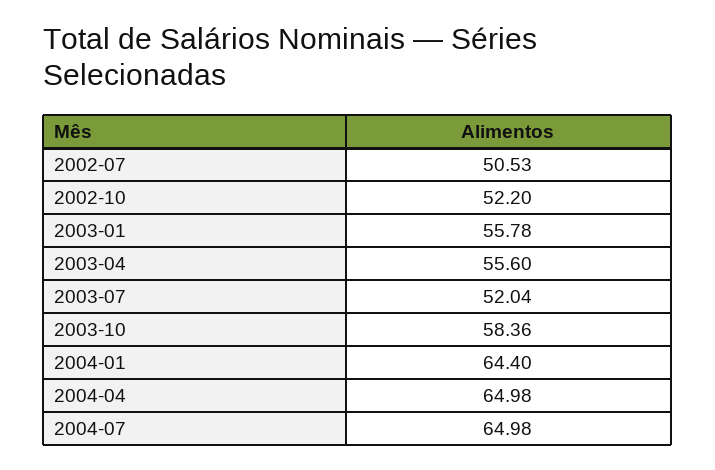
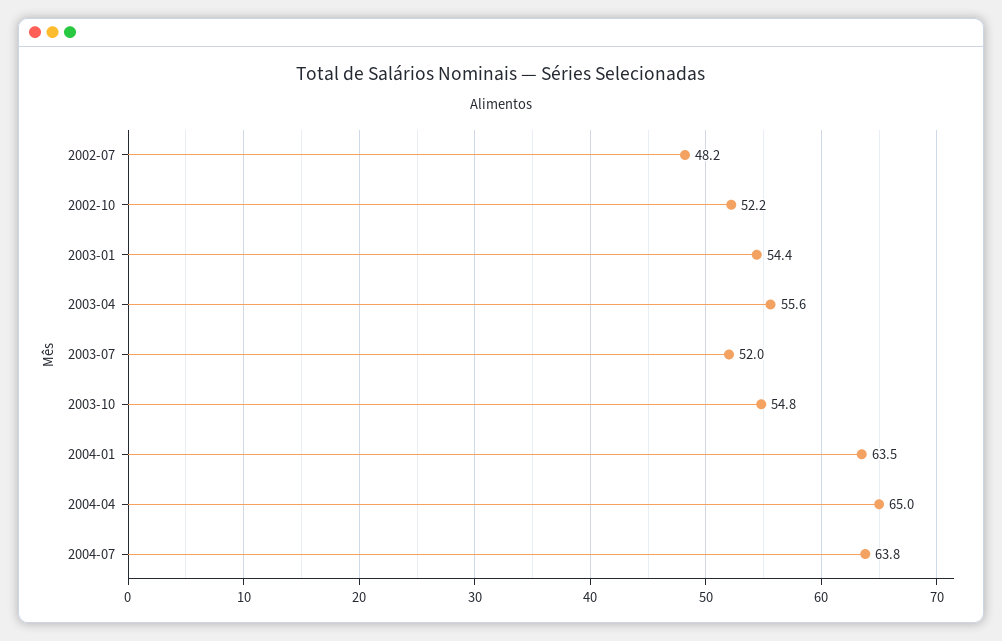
  {
-   "2002-07": 50.53,
+   "2002-07": 48.2,
    "2002-10": 52.2,
-   "2003-01": 55.78,
+   "2003-01": 54.4,
    "2003-04": 55.6,
    "2003-07": 52.04,
-   "2003-10": 58.36,
+   "2003-10": 54.8,
-   "2004-01": 64.4,
+   "2004-01": 63.5,
    "2004-04": 64.98,
-   "2004-07": 64.98
+   "2004-07": 63.8
  }

